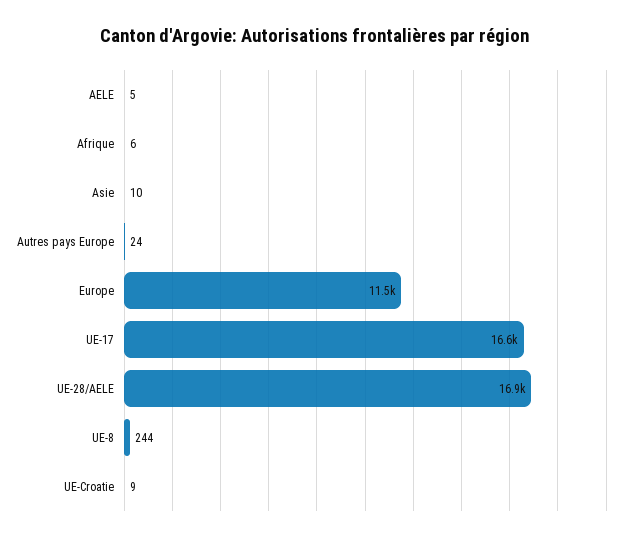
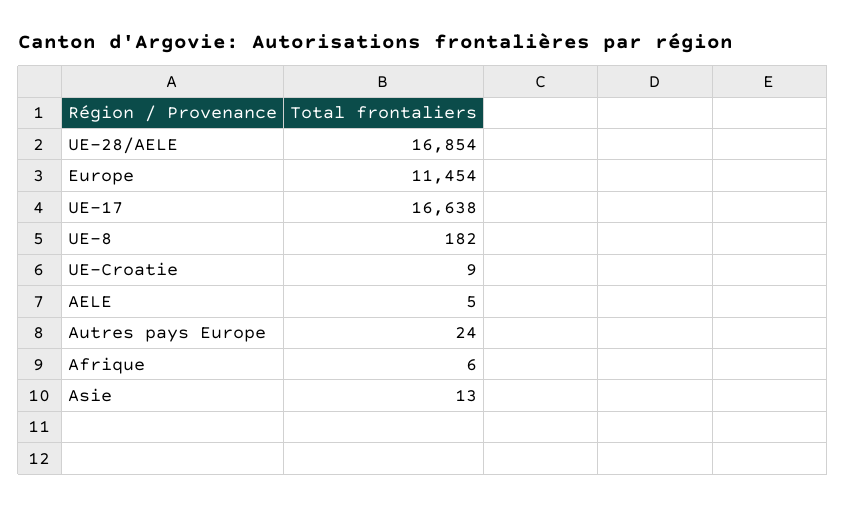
  {
    "AELE": 5,
    "Afrique": 6,
-   "Asie": 10,
+   "Asie": 13,
    "Autres pays Europe": 24,
    "Europe": 11454,
    "UE-17": 16638,
    "UE-28/AELE": 16854,
-   "UE-8": 244,
+   "UE-8": 182,
    "UE-Croatie": 9
  }

